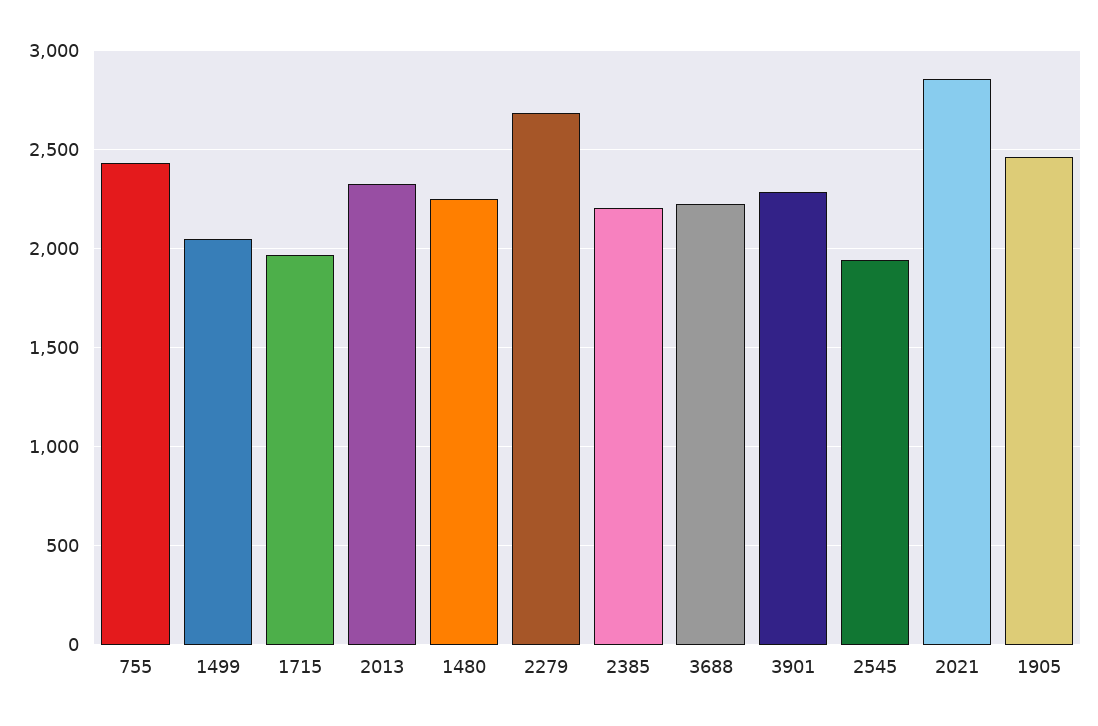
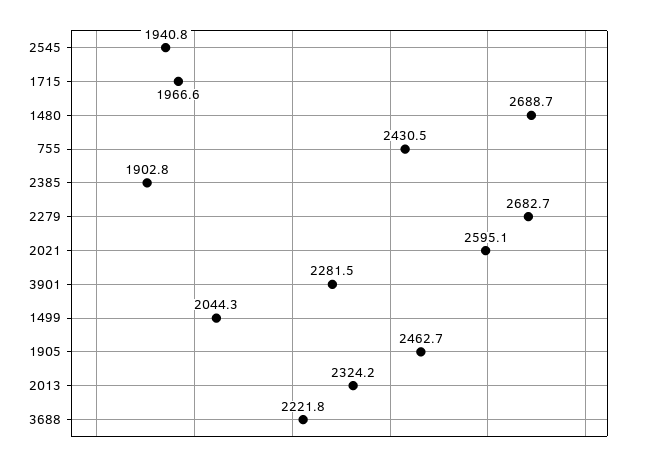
  {
    "755": 2430.5,
    "1499": 2044.3,
    "1715": 1966.6,
    "2013": 2324.2,
-   "1480": 2250,
+   "1480": 2688.7,
    "2279": 2682.7,
-   "2385": 2200,
+   "2385": 1902.8,
    "3688": 2221.8,
    "3901": 2281.5,
    "2545": 1940.8,
-   "2021": 2850,
+   "2021": 2595.1,
    "1905": 2462.7
  }

